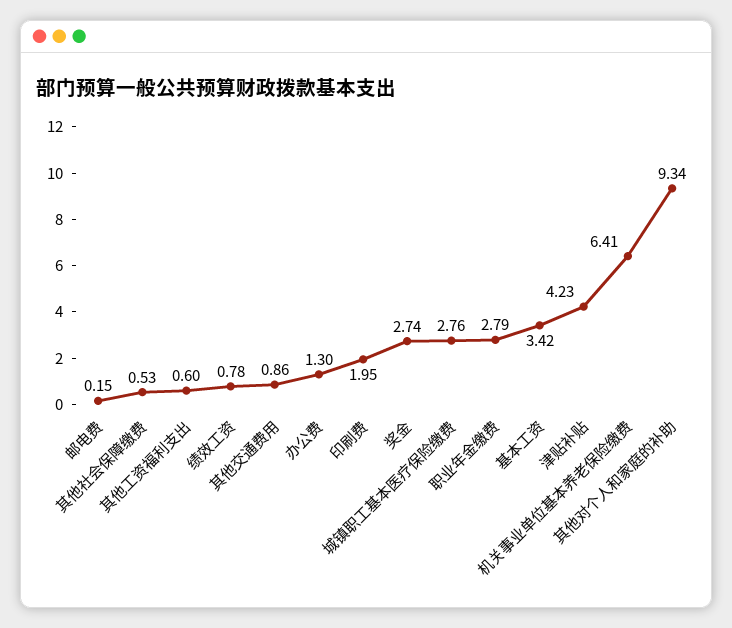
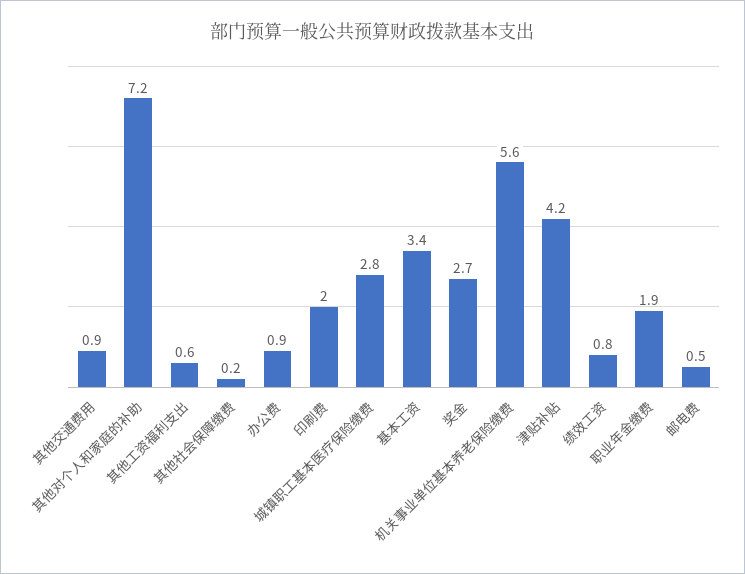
  {
-   "邮电费": 0.15,
+   "邮电费": 0.5,
-   "其他社会保障缴费": 0.53,
+   "其他社会保障缴费": 0.2,
    "其他工资福利支出": 0.6,
    "绩效工资": 0.78,
    "其他交通费用": 0.86,
-   "办公费": 1.3,
+   "办公费": 0.9,
    "印刷费": 1.95,
    "奖金": 2.74,
    "城镇职工基本医疗保险缴费": 2.76,
-   "职业年金缴费": 2.79,
+   "职业年金缴费": 1.9,
    "基本工资": 3.42,
    "津贴补贴": 4.23,
-   "机关事业单位基本养老保险缴费": 6.41,
+   "机关事业单位基本养老保险缴费": 5.6,
-   "其他对个人和家庭的补助": 9.34
+   "其他对个人和家庭的补助": 7.2
  }

